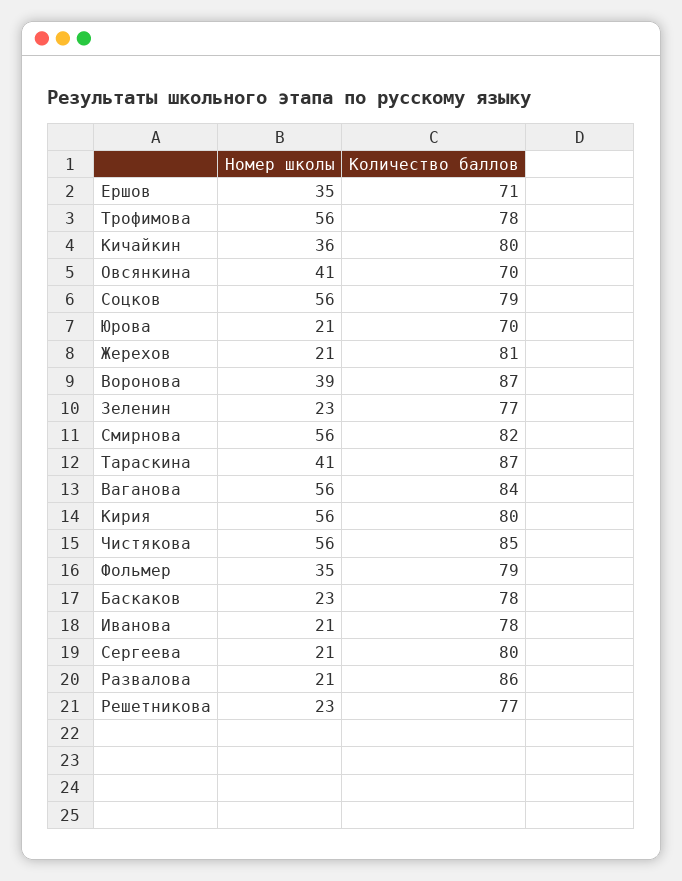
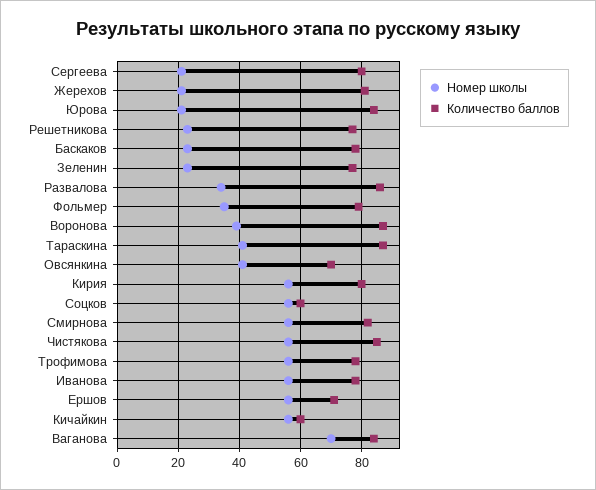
  {
    "Номер школы": {
-     "Ершов": 35,
+     "Ершов": 55,
      "Трофимова": 56,
-     "Кичайкин": 36,
+     "Кичайкин": 55,
      "Овсянкина": 41,
      "Соцков": 56,
      "Юрова": 21,
      "Жерехов": 21,
      "Воронова": 39,
      "Зеленин": 23,
      "Смирнова": 56,
      "Тараскина": 41,
-     "Ваганова": 56,
+     "Ваганова": 70,
      "Кирия": 56,
      "Чистякова": 56,
      "Фольмер": 35,
      "Баскаков": 23,
-     "Иванова": 21,
+     "Иванова": 55,
      "Сергеева": 21,
-     "Развалова": 21,
+     "Развалова": 35,
      "Решетникова": 23
    },
    "Количество баллов": {
      "Ершов": 71,
      "Трофимова": 78,
-     "Кичайкин": 80,
+     "Кичайкин": 60,
      "Овсянкина": 70,
-     "Соцков": 79,
+     "Соцков": 60,
-     "Юрова": 70,
+     "Юрова": 85,
      "Жерехов": 81,
      "Воронова": 87,
      "Зеленин": 77,
      "Смирнова": 82,
      "Тараскина": 87,
      "Ваганова": 84,
      "Кирия": 80,
      "Чистякова": 85,
      "Фольмер": 79,
      "Баскаков": 78,
      "Иванова": 78,
      "Сергеева": 80,
      "Развалова": 86,
      "Решетникова": 77
    }
  }

